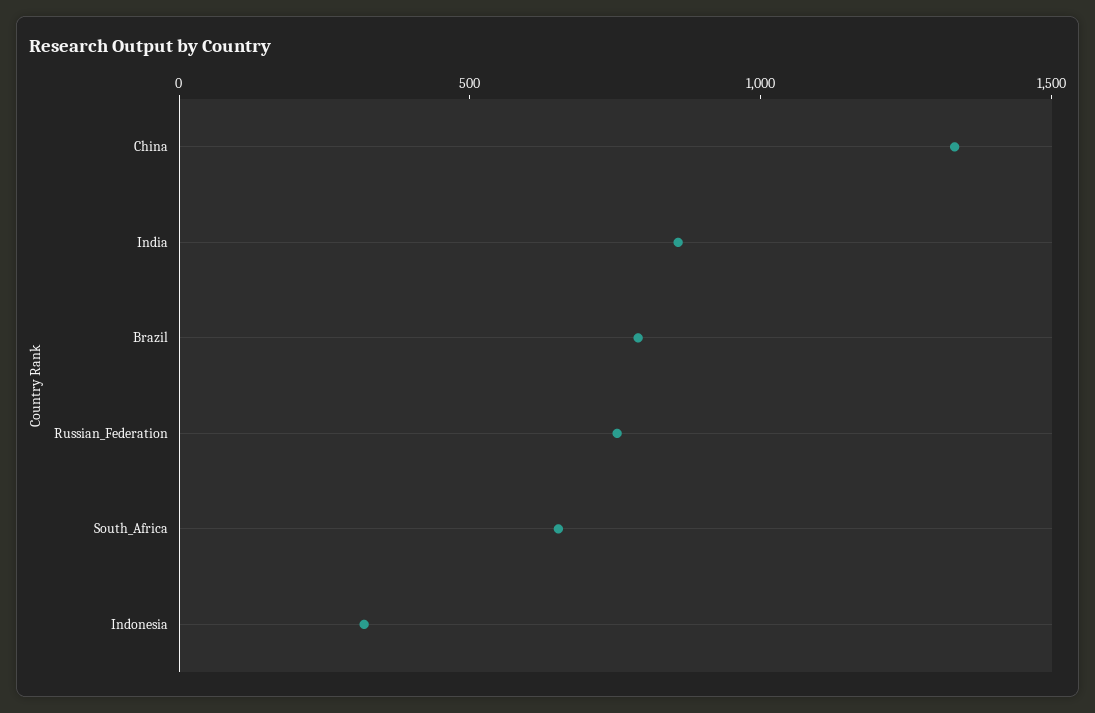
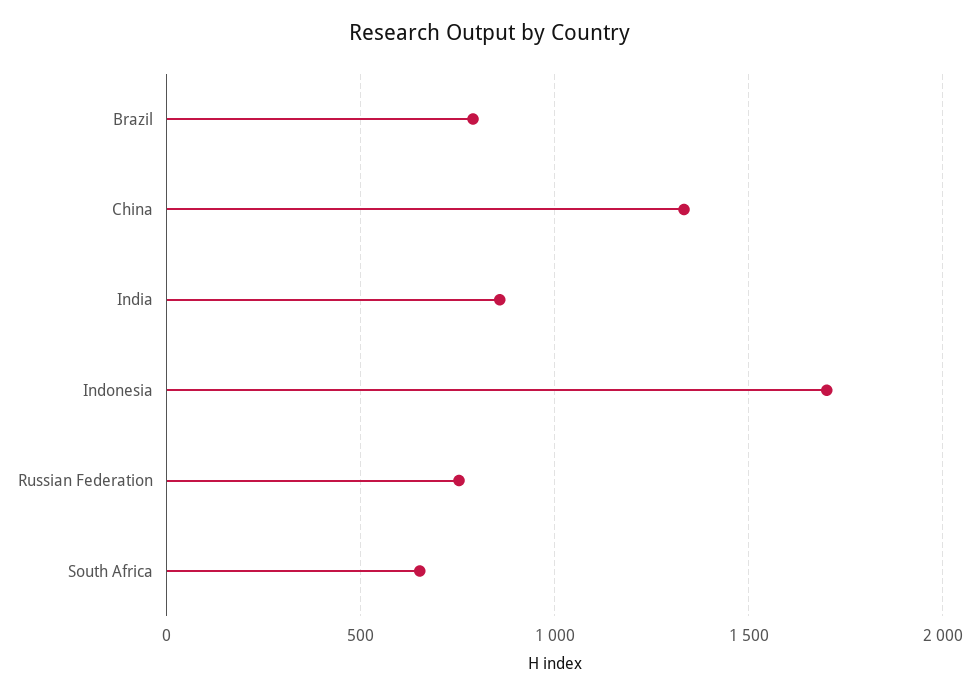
  {
    "China": 1350,
    "India": 850,
    "Brazil": 800,
    "Russian_Federation": 750,
    "South_Africa": 650,
-   "Indonesia": 300
+   "Indonesia": 1700
  }

